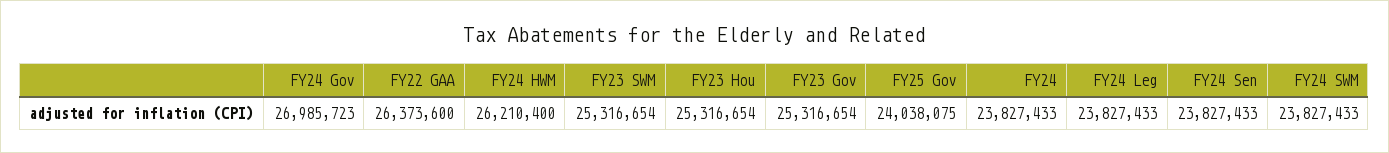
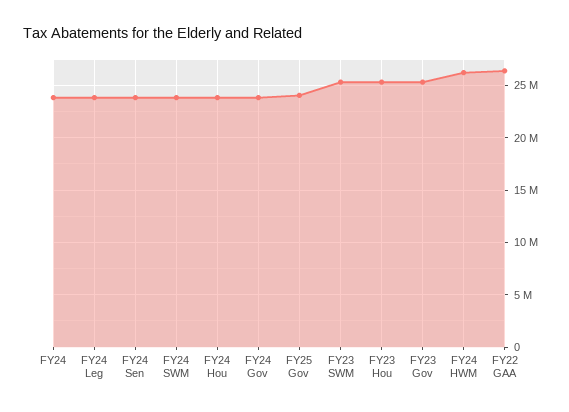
  {
-   "FY24 Gov": 26985723,
+   "FY24 Gov": 24000000,
    "FY22 GAA": 26373600,
    "FY24 HWM": 26210400,
    "FY23 SWM": 25316654,
    "FY23 Hou": 25316654,
    "FY23 Gov": 25316654,
    "FY25 Gov": 24038075,
    "FY24": 23827433,
    "FY24 Leg": 23827433,
    "FY24 Sen": 23827433,
-   "FY24 SWM": 23827433
+   "FY24 SWM": 23827433,
+   "FY24 Hou": 24000000
  }

